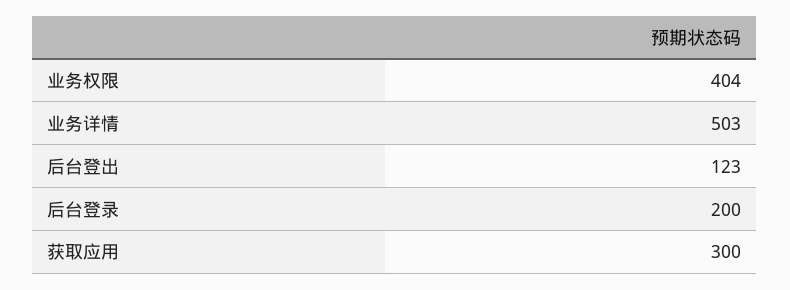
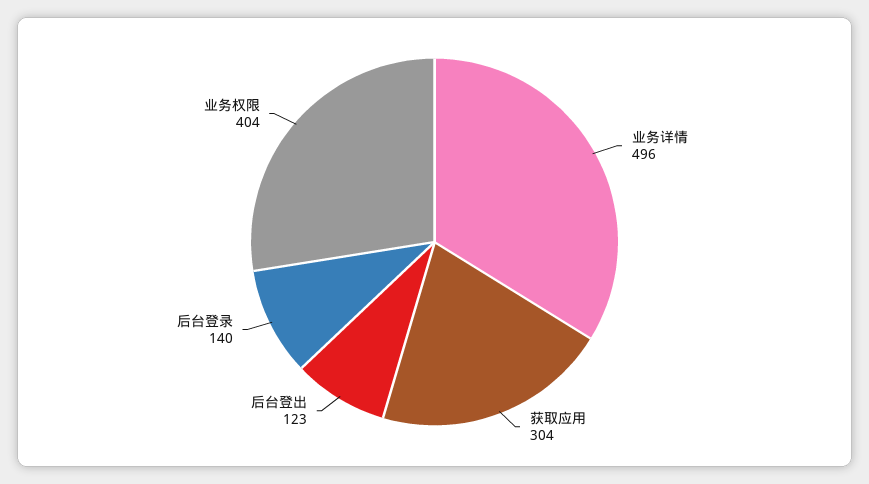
  {
    "业务权限": 404,
-   "业务详情": 503,
+   "业务详情": 496,
    "后台登出": 123,
-   "后台登录": 200,
+   "后台登录": 140,
-   "获取应用": 300
+   "获取应用": 304
  }

